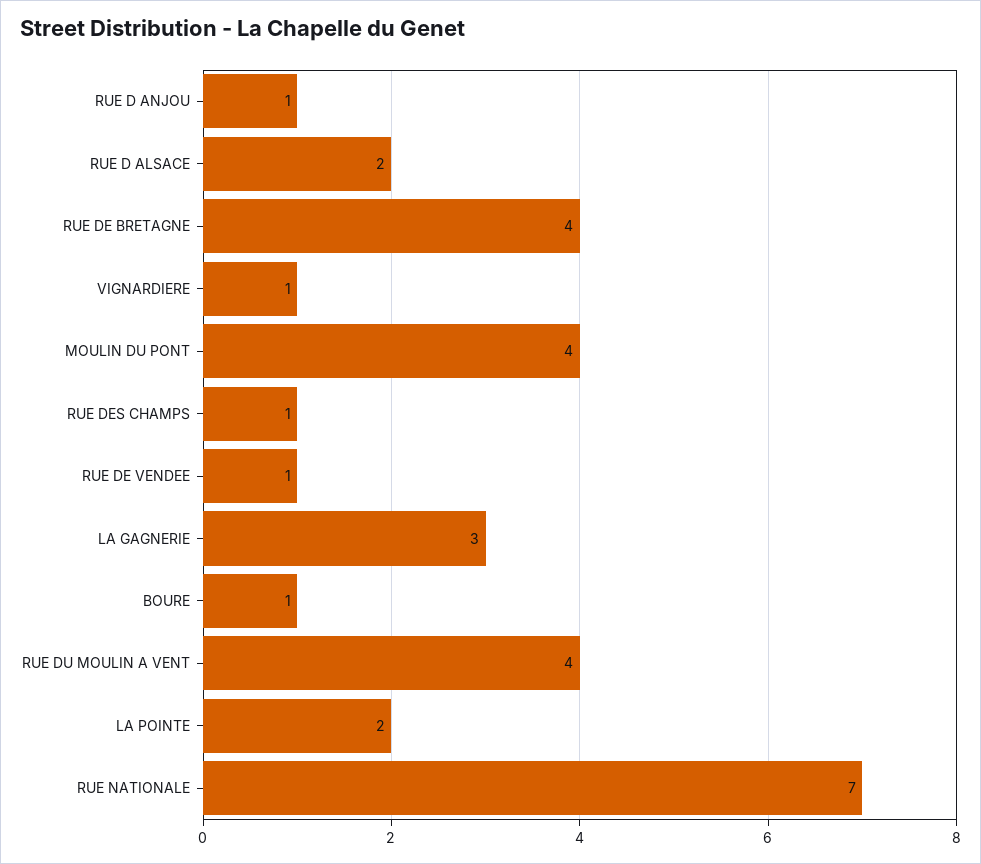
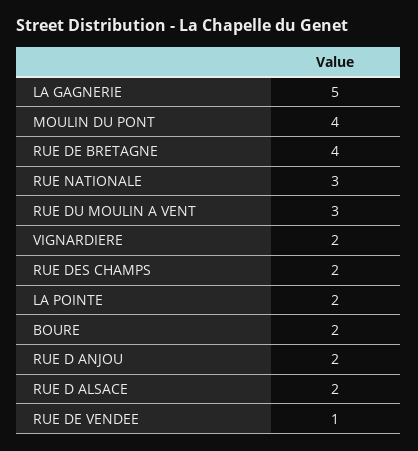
  {
-   "RUE D ANJOU": 1,
+   "RUE D ANJOU": 2,
    "RUE D ALSACE": 2,
    "RUE DE BRETAGNE": 4,
-   "VIGNARDIERE": 1,
+   "VIGNARDIERE": 2,
    "MOULIN DU PONT": 4,
-   "RUE DES CHAMPS": 1,
+   "RUE DES CHAMPS": 2,
    "RUE DE VENDEE": 1,
-   "LA GAGNERIE": 3,
+   "LA GAGNERIE": 5,
-   "BOURE": 1,
+   "BOURE": 2,
-   "RUE DU MOULIN A VENT": 4,
+   "RUE DU MOULIN A VENT": 3,
    "LA POINTE": 2,
-   "RUE NATIONALE": 7
+   "RUE NATIONALE": 3
  }

